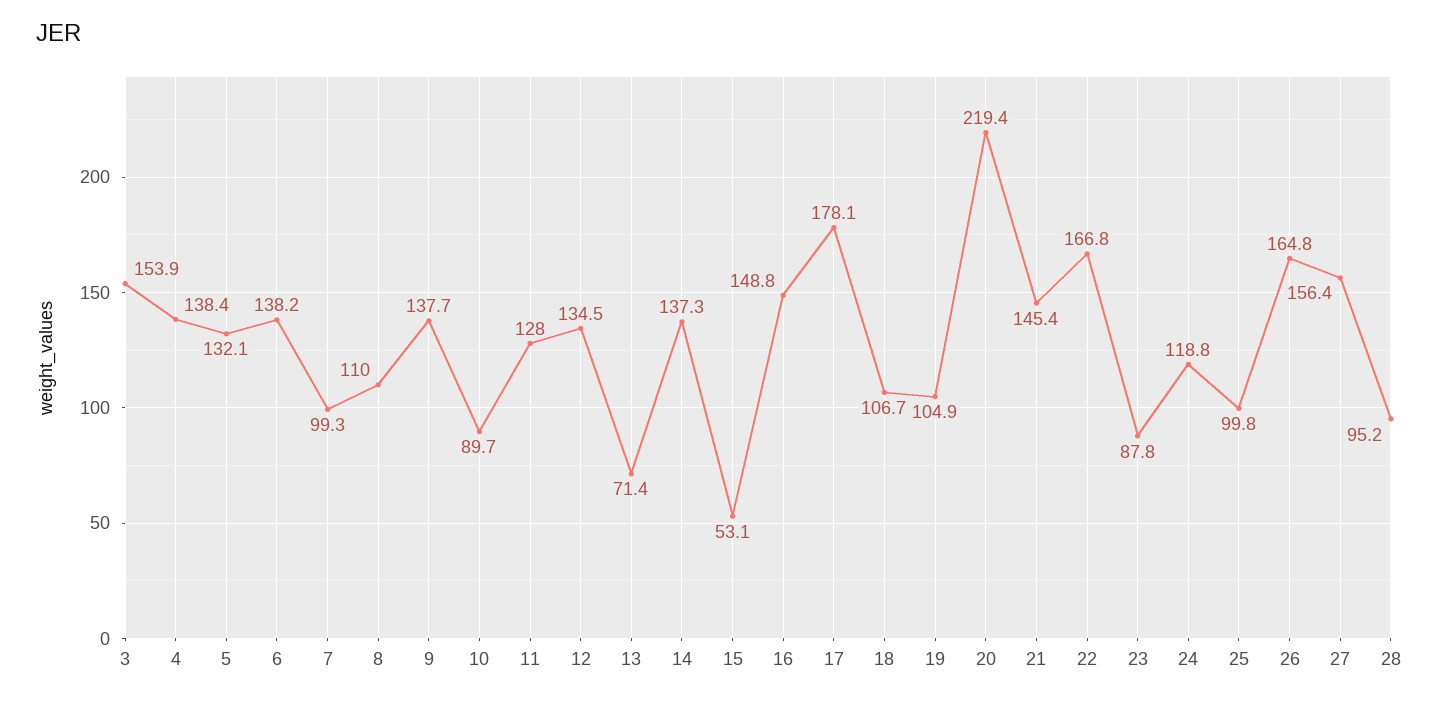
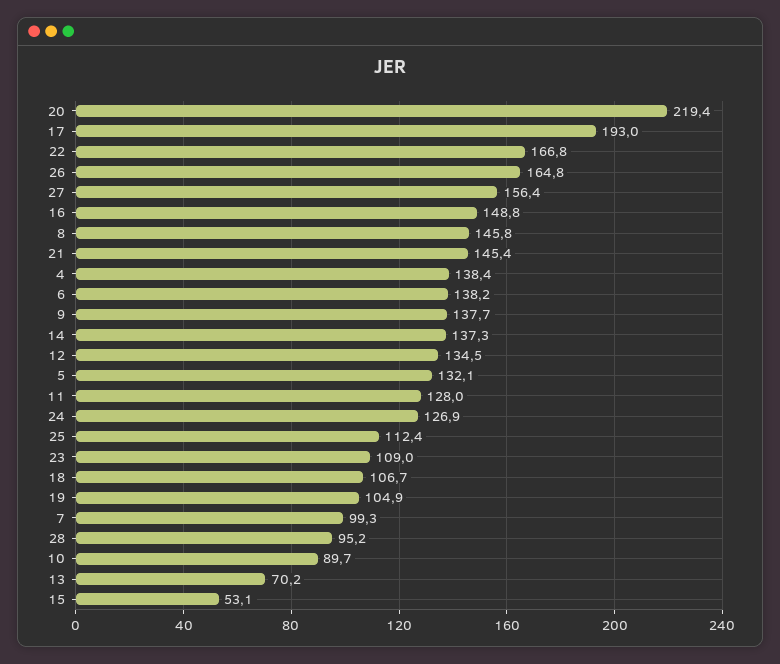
  {
-   "3": 153.9,
    "4": 138.4,
    "5": 132.1,
    "6": 138.2,
    "7": 99.3,
-   "8": 110,
+   "8": 145.8,
    "9": 137.7,
    "10": 89.7,
    "11": 128,
    "12": 134.5,
-   "13": 71.4,
+   "13": 70.2,
    "14": 137.3,
    "15": 53.1,
    "16": 148.8,
-   "17": 178.1,
+   "17": 193,
    "18": 106.7,
    "19": 104.9,
    "20": 219.4,
    "21": 145.4,
    "22": 166.8,
-   "23": 87.8,
+   "23": 109,
-   "24": 118.8,
+   "24": 126.9,
-   "25": 99.8,
+   "25": 112.4,
    "26": 164.8,
    "27": 156.4,
    "28": 95.2
  }

